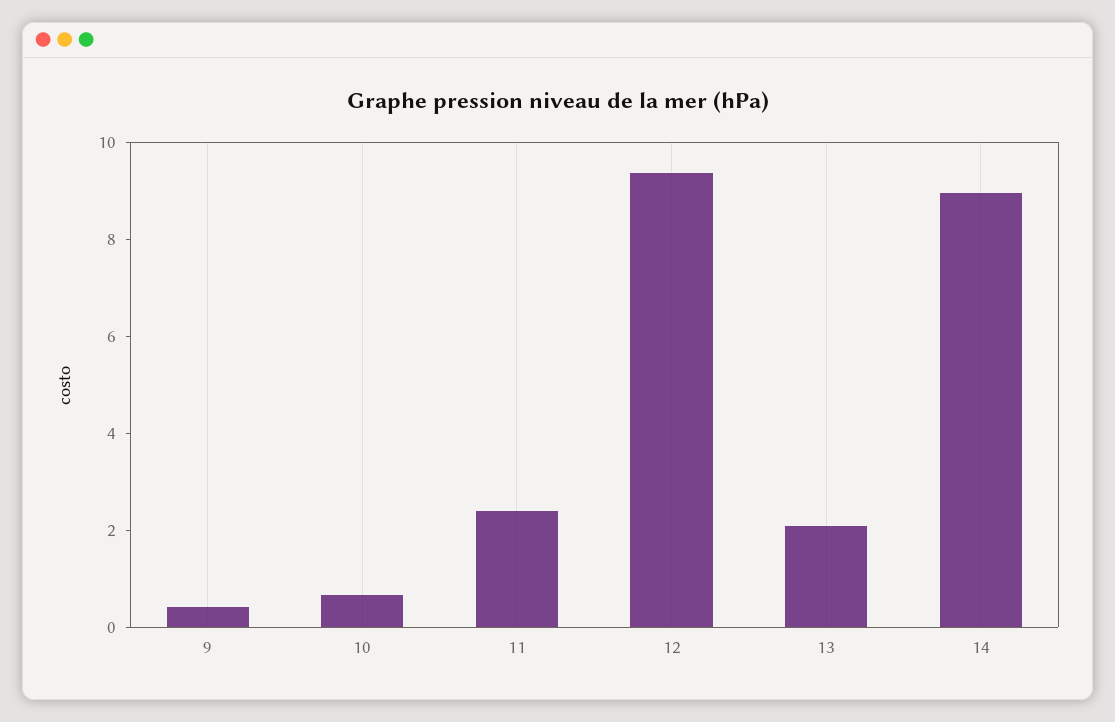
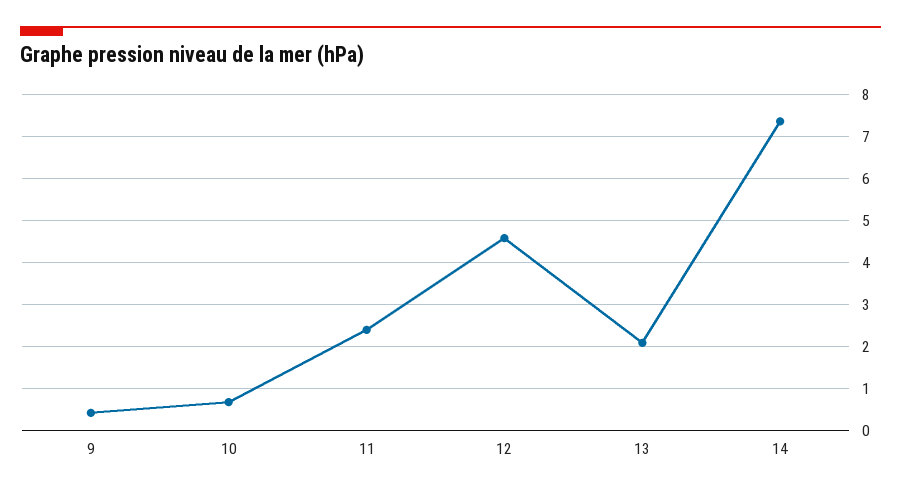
  {
    "9": 0.4,
    "10": 0.6,
    "11": 2.4,
-   "12": 9.5,
+   "12": 4.6,
    "13": 2,
-   "14": 9
+   "14": 7.4
  }

